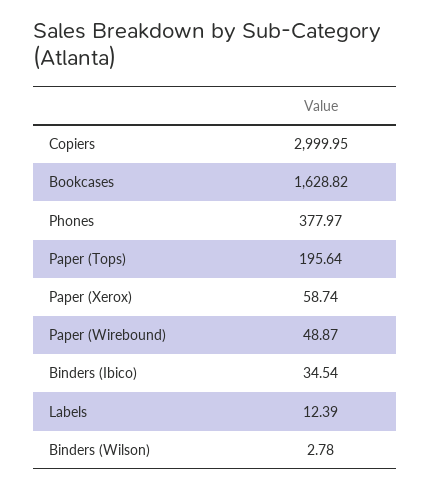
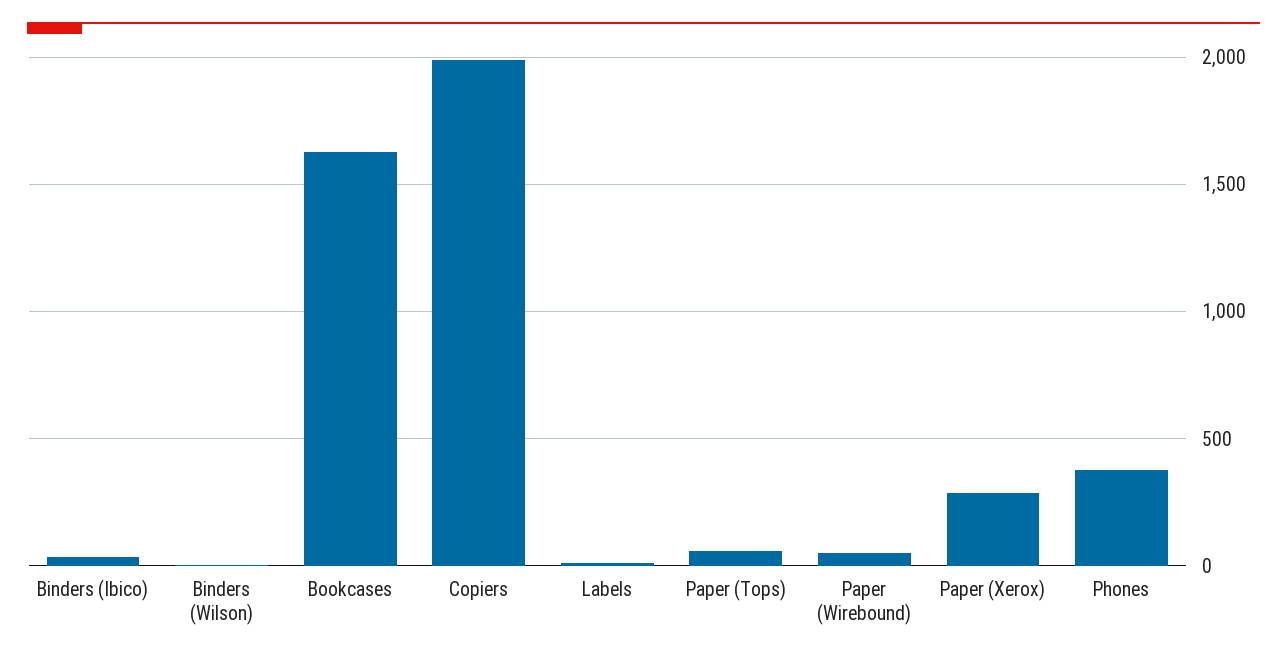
  {
-   "Copiers": 2999.95,
+   "Copiers": 2000,
    "Bookcases": 1628.82,
    "Phones": 377.97,
-   "Paper (Tops)": 195.64,
+   "Paper (Tops)": 50,
-   "Paper (Xerox)": 58.74,
+   "Paper (Xerox)": 300,
    "Paper (Wirebound)": 48.87,
    "Binders (Ibico)": 34.54,
    "Labels": 12.39,
    "Binders (Wilson)": 2.78
  }

